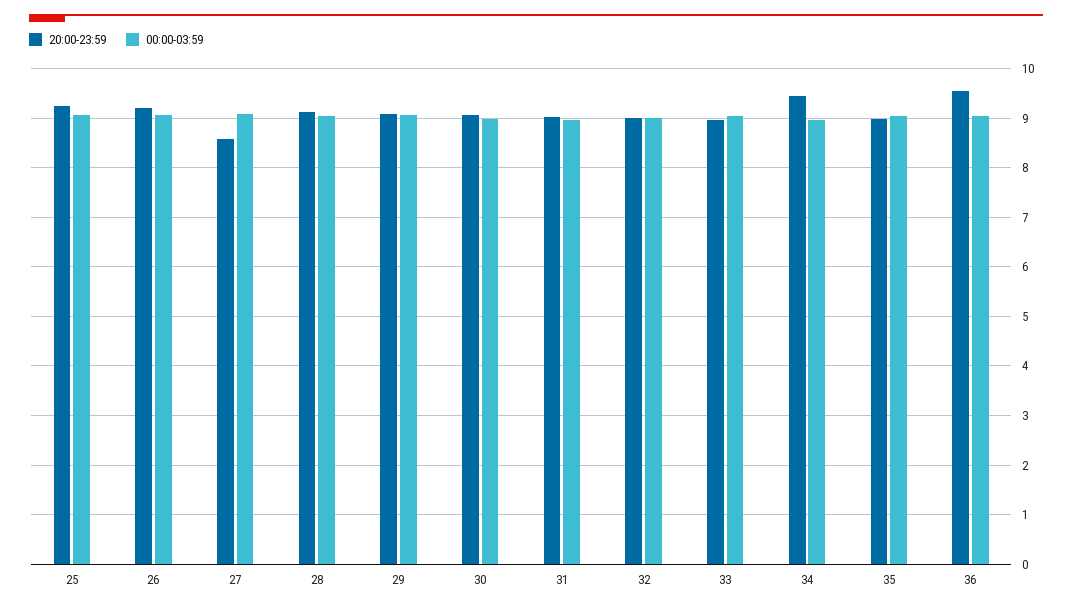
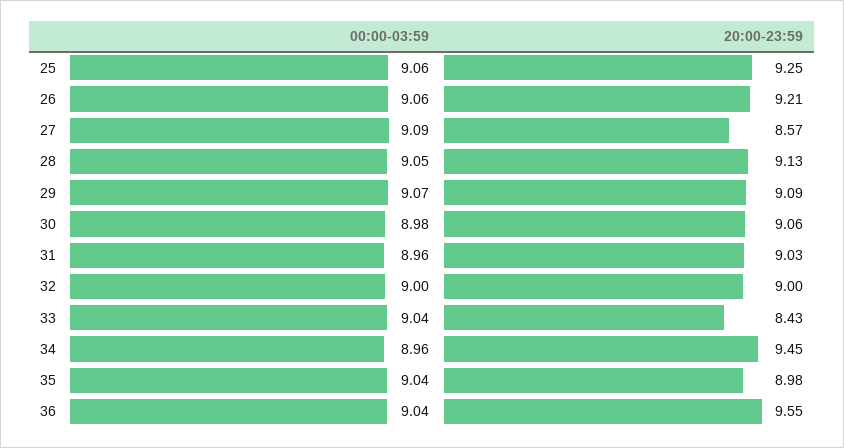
  {
    "20:00-23:59": {
      "25": 9.25,
      "26": 9.21,
      "27": 8.57,
      "28": 9.13,
      "29": 9.09,
      "30": 9.06,
      "31": 9.03,
      "32": 9,
-     "33": 9,
+     "33": 8.43,
      "34": 9.45,
      "35": 8.98,
      "36": 9.55
    },
    "00:00-03:59": {
      "25": 9.06,
      "26": 9.06,
      "27": 9.09,
      "28": 9.05,
      "29": 9.07,
      "30": 8.98,
      "31": 8.96,
      "32": 9,
      "33": 9.04,
      "34": 8.96,
      "35": 9.04,
      "36": 9.04
    }
  }

